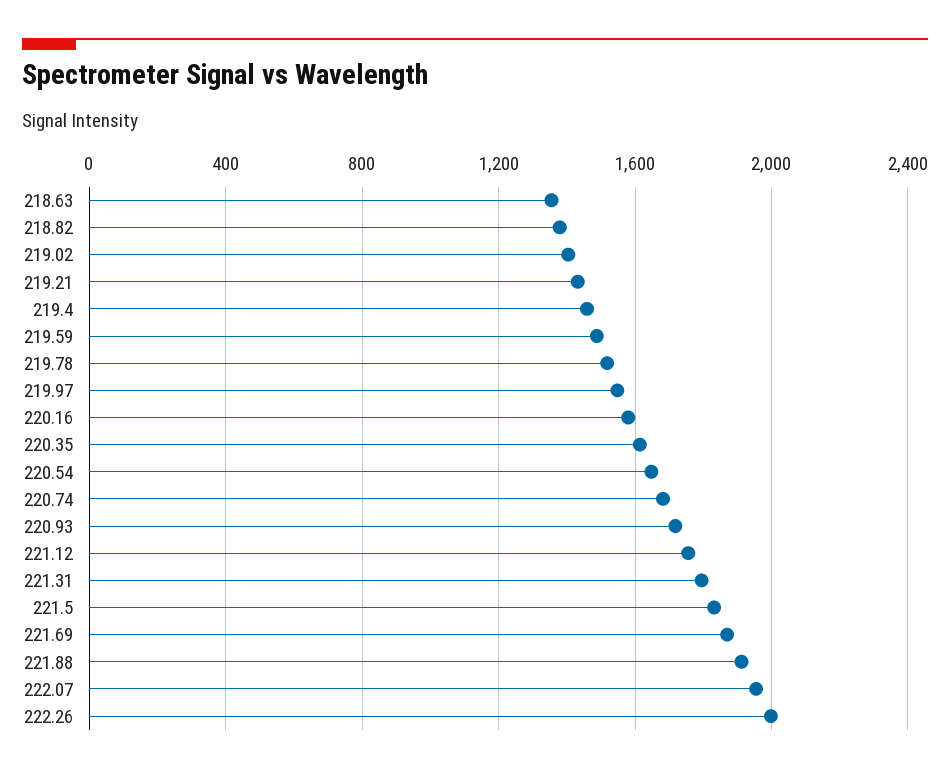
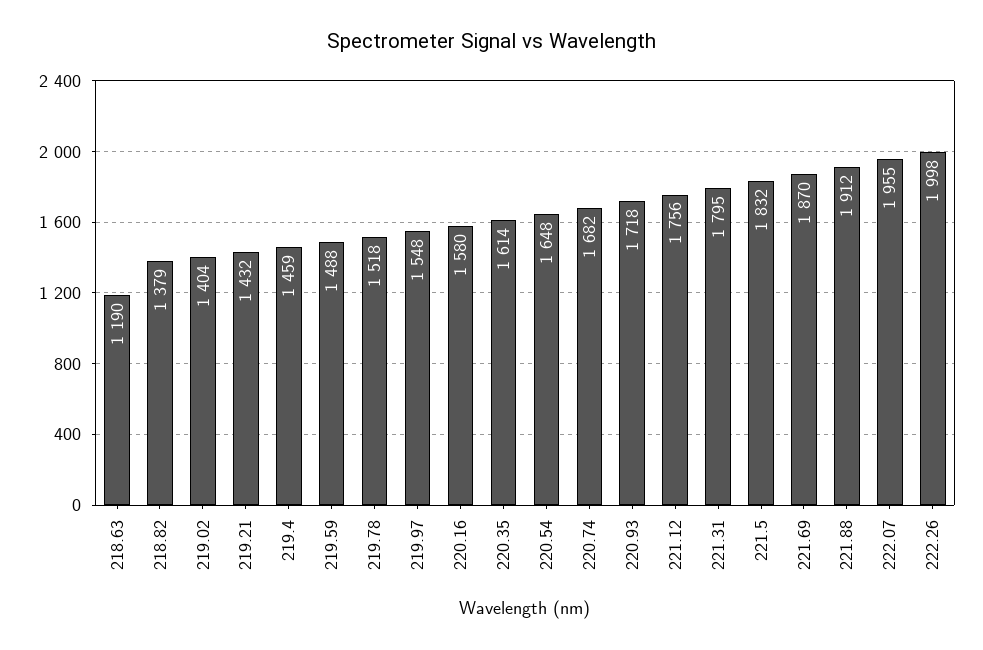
  {
-   "218.63": 1350,
+   "218.63": 1190,
    "218.82": 1379,
    "219.02": 1404,
    "219.21": 1432,
    "219.4": 1459,
    "219.59": 1488,
    "219.78": 1518,
    "219.97": 1548,
    "220.16": 1580,
    "220.35": 1614,
    "220.54": 1648,
    "220.74": 1682,
    "220.93": 1718,
    "221.12": 1756,
    "221.31": 1795,
    "221.5": 1832,
    "221.69": 1870,
    "221.88": 1912,
    "222.07": 1955,
    "222.26": 1998
  }

